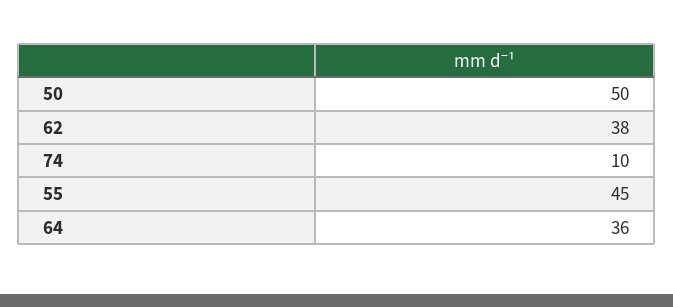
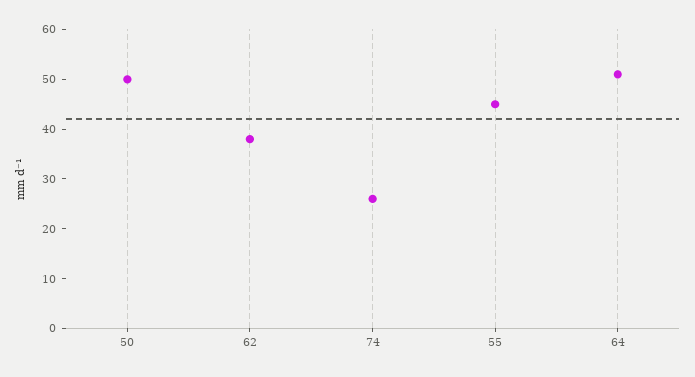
  {
    "50": 50,
    "62": 38,
-   "74": 10,
+   "74": 25,
    "55": 45,
-   "64": 36
+   "64": 50
  }

